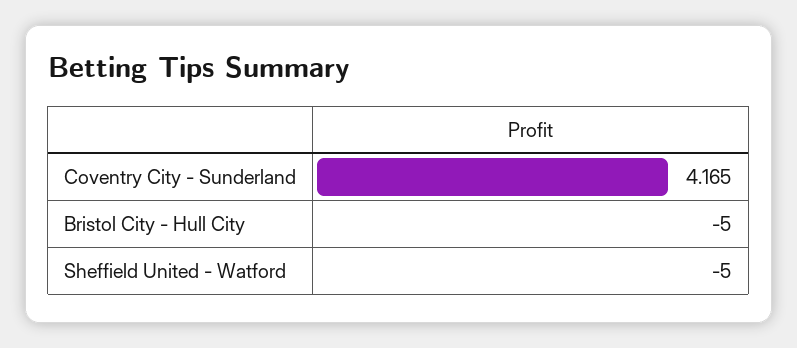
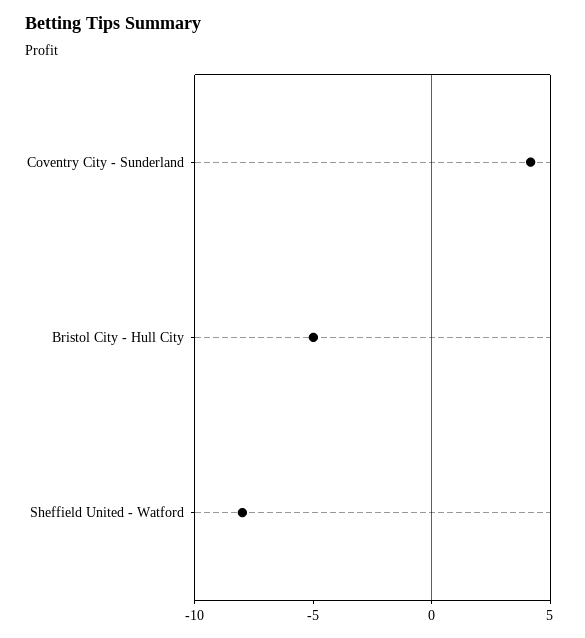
  {
    "Coventry City - Sunderland": 4.165,
    "Bristol City - Hull City": -5,
-   "Sheffield United - Watford": -5
+   "Sheffield United - Watford": -8
  }

